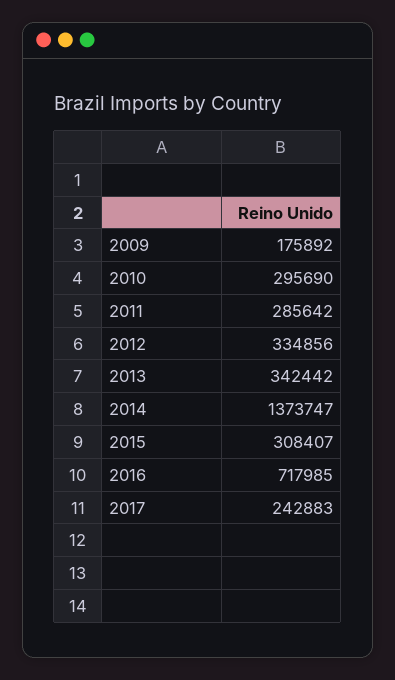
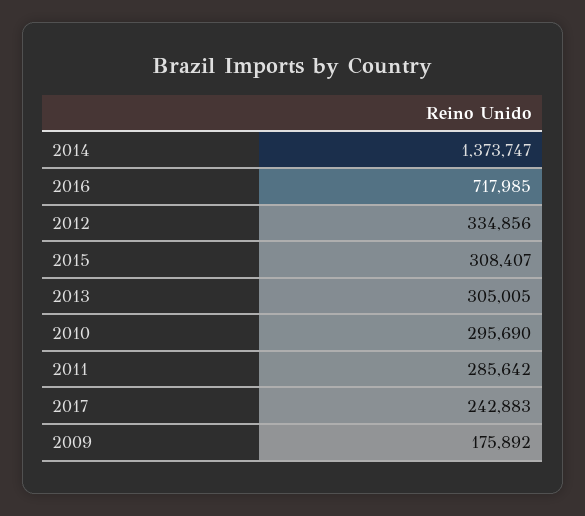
  {
    "2009": 175892,
    "2010": 295690,
    "2011": 285642,
    "2012": 334856,
-   "2013": 342442,
+   "2013": 305005,
    "2014": 1373747,
    "2015": 308407,
    "2016": 717985,
    "2017": 242883
  }

